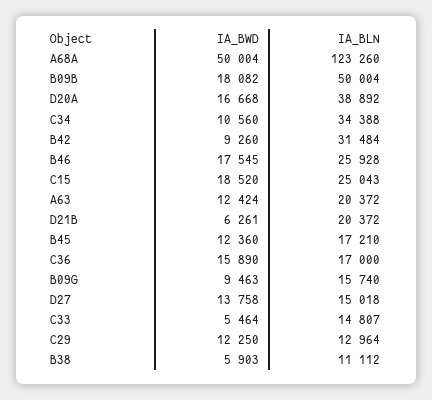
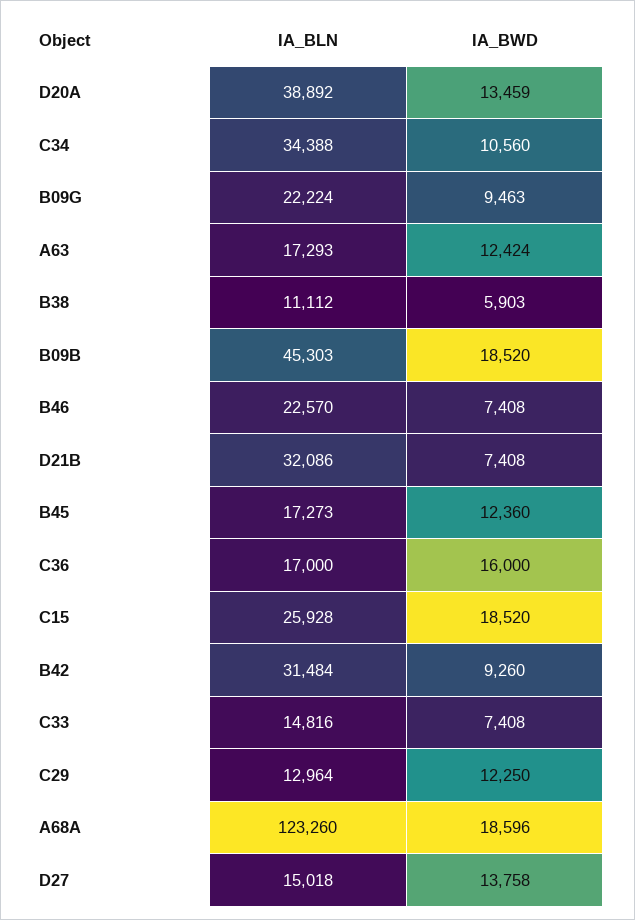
  {
    "IA_BWD": {
-     "A68A": 50004,
+     "A68A": 18596,
-     "B09B": 18082,
+     "B09B": 18520,
-     "D20A": 16668,
+     "D20A": 13459,
      "C34": 10560,
      "B42": 9260,
-     "B46": 17545,
+     "B46": 7408,
      "C15": 18520,
      "A63": 12424,
-     "D21B": 6261,
+     "D21B": 7408,
      "B45": 12360,
-     "C36": 15890,
+     "C36": 16000,
      "B09G": 9463,
      "D27": 13758,
-     "C33": 5464,
+     "C33": 7408,
      "C29": 12250,
      "B38": 5903
    },
    "IA_BLN": {
      "A68A": 123260,
-     "B09B": 50004,
+     "B09B": 45303,
      "D20A": 38892,
      "C34": 34388,
      "B42": 31484,
-     "B46": 25928,
+     "B46": 22570,
-     "C15": 25043,
+     "C15": 25928,
-     "A63": 20372,
+     "A63": 17293,
-     "D21B": 20372,
+     "D21B": 32086,
-     "B45": 17210,
+     "B45": 17273,
      "C36": 17000,
-     "B09G": 15740,
+     "B09G": 22224,
      "D27": 15018,
-     "C33": 14807,
+     "C33": 14816,
      "C29": 12964,
      "B38": 11112
    }
  }

